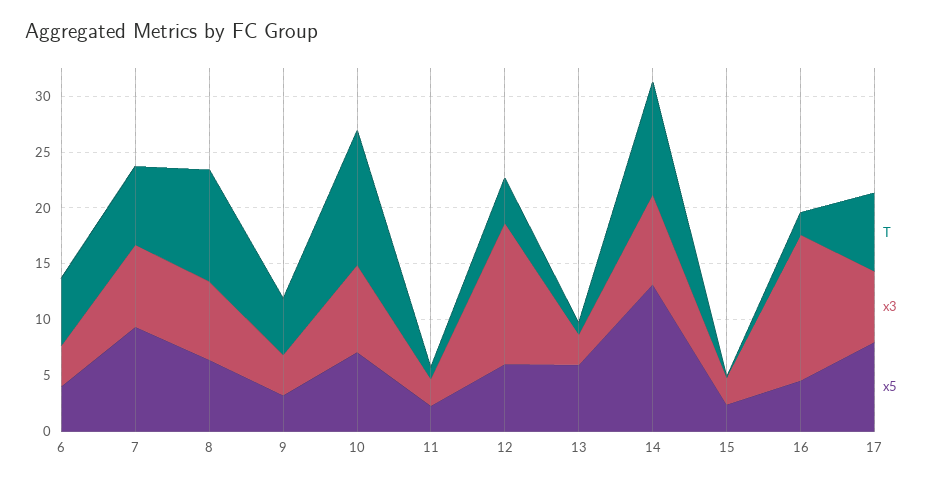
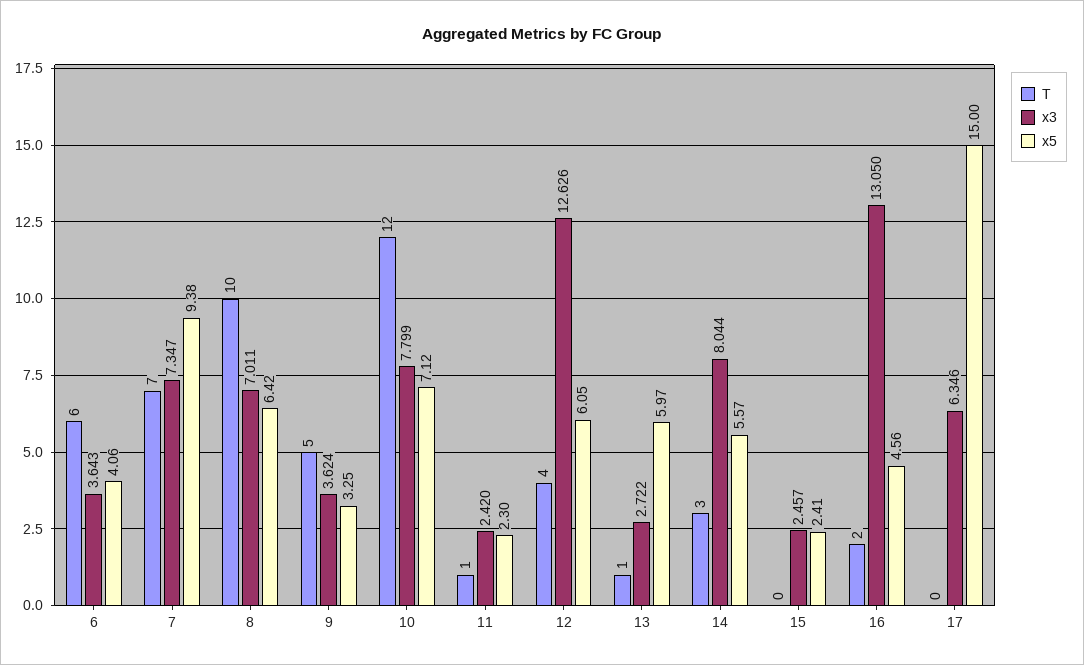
  {
    "T": {
      "6": 6,
      "7": 7,
      "8": 10,
      "9": 5,
      "10": 12,
      "11": 1,
      "12": 4,
      "13": 1,
-     "14": 10,
+     "14": 3,
      "15": 0,
      "16": 2,
-     "17": 7
+     "17": 0
    },
    "x3": {
      "6": 3.643,
      "7": 7.347,
      "8": 7.011,
      "9": 3.624,
      "10": 7.799,
      "11": 2.42,
      "12": 12.626,
      "13": 2.722,
      "14": 8.044,
      "15": 2.457,
      "16": 13.05,
      "17": 6.346
    },
    "x5": {
      "6": 4.06,
      "7": 9.38,
      "8": 6.42,
      "9": 3.25,
      "10": 7.12,
      "11": 2.3,
      "12": 6.05,
      "13": 5.97,
-     "14": 13,
+     "14": 5.57,
      "15": 2.41,
      "16": 4.56,
-     "17": 8
+     "17": 15
    }
  }

